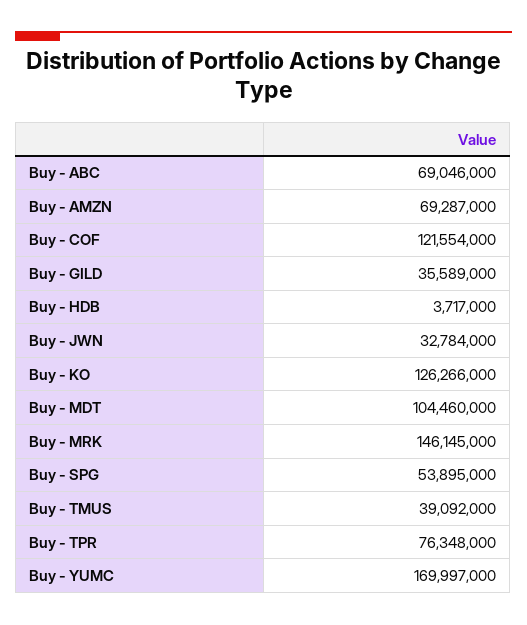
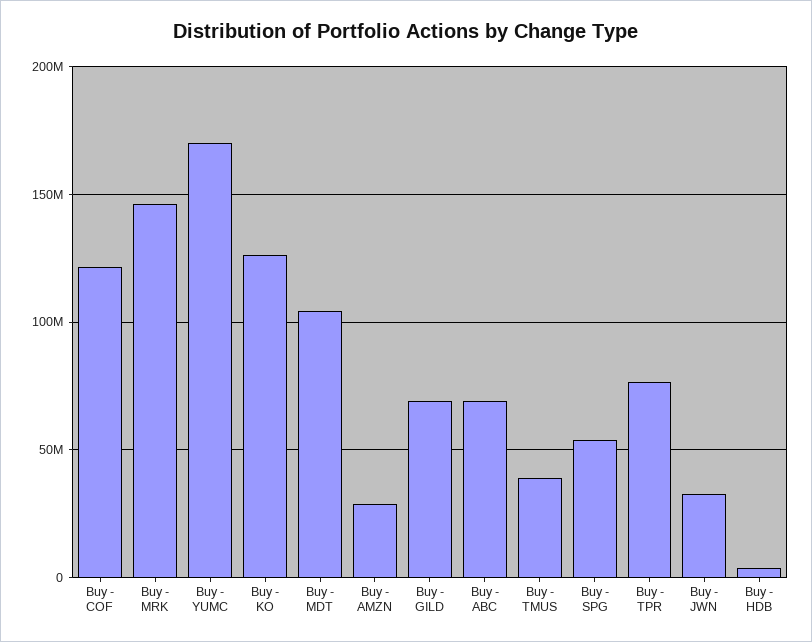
  {
    "Buy - ABC": 69046000,
-   "Buy - AMZN": 69287000,
+   "Buy - AMZN": 30000000,
    "Buy - COF": 121554000,
-   "Buy - GILD": 35589000,
+   "Buy - GILD": 70000000,
    "Buy - HDB": 3717000,
    "Buy - JWN": 32784000,
    "Buy - KO": 126266000,
    "Buy - MDT": 104460000,
    "Buy - MRK": 146145000,
    "Buy - SPG": 53895000,
    "Buy - TMUS": 39092000,
    "Buy - TPR": 76348000,
    "Buy - YUMC": 169997000
  }

